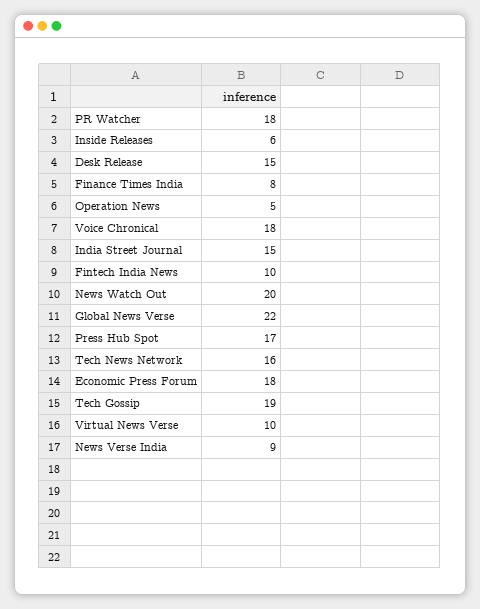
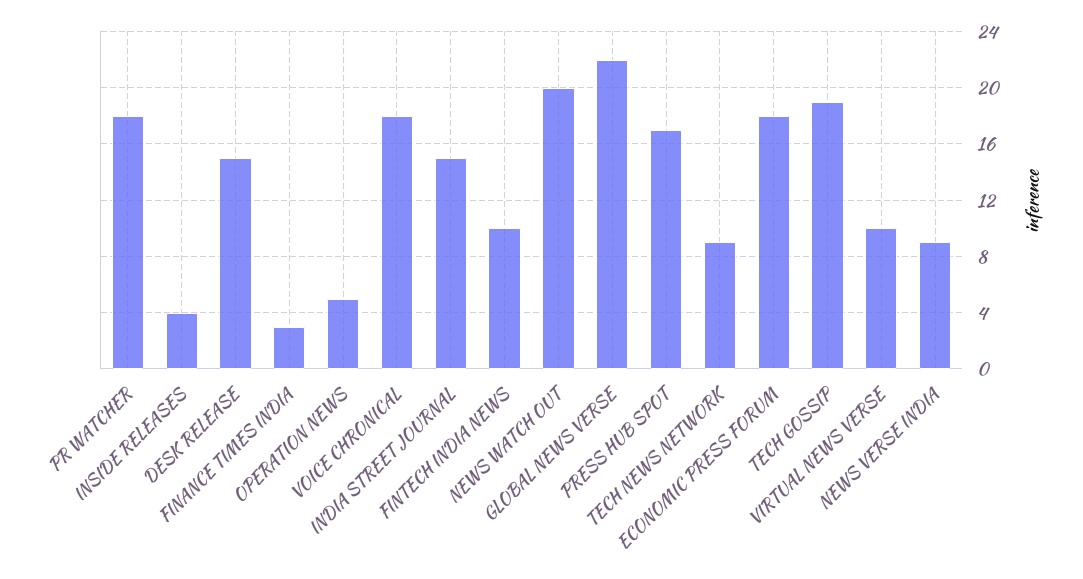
  {
    "PR Watcher": 18,
-   "Inside Releases": 6,
+   "Inside Releases": 4,
    "Desk Release": 15,
-   "Finance Times India": 8,
+   "Finance Times India": 3,
    "Operation News": 5,
    "Voice Chronical": 18,
    "India Street Journal": 15,
    "Fintech India News": 10,
    "News Watch Out": 20,
    "Global News Verse": 22,
    "Press Hub Spot": 17,
-   "Tech News Network": 16,
+   "Tech News Network": 9,
    "Economic Press Forum": 18,
    "Tech Gossip": 19,
    "Virtual News Verse": 10,
    "News Verse India": 9
  }

